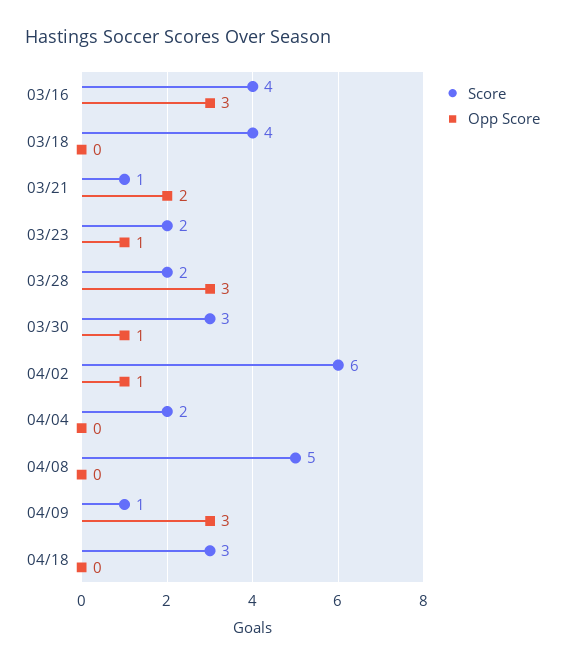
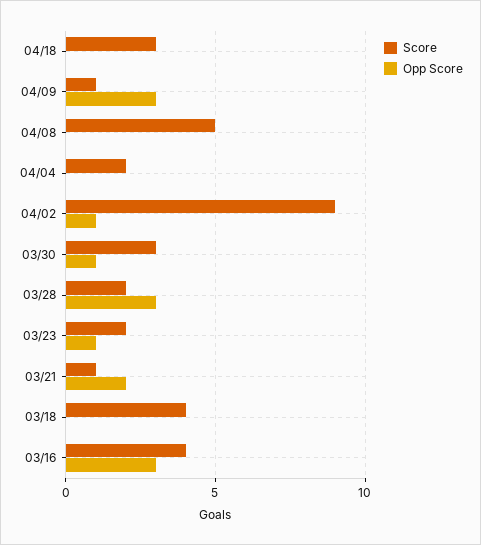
  {
    "Score": {
      "03/16": 4,
      "03/18": 4,
      "03/21": 1,
      "03/23": 2,
      "03/28": 2,
      "03/30": 3,
-     "04/02": 6,
+     "04/02": 9,
      "04/04": 2,
      "04/08": 5,
      "04/09": 1,
      "04/18": 3
    },
    "Opp Score": {
      "03/16": 3,
      "03/18": 0,
      "03/21": 2,
      "03/23": 1,
      "03/28": 3,
      "03/30": 1,
      "04/02": 1,
      "04/04": 0,
      "04/08": 0,
      "04/09": 3,
      "04/18": 0
    }
  }

